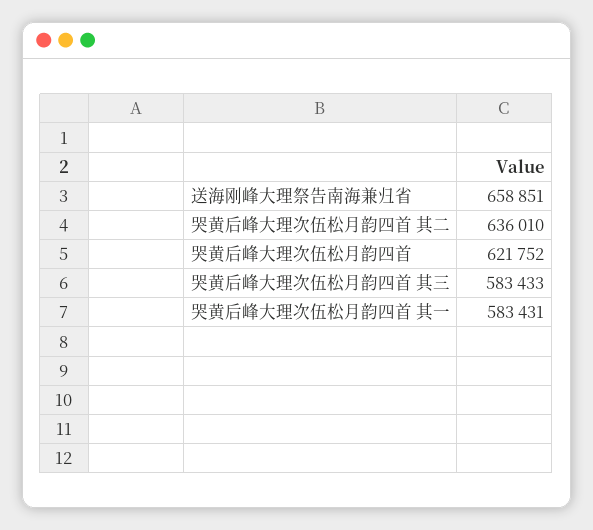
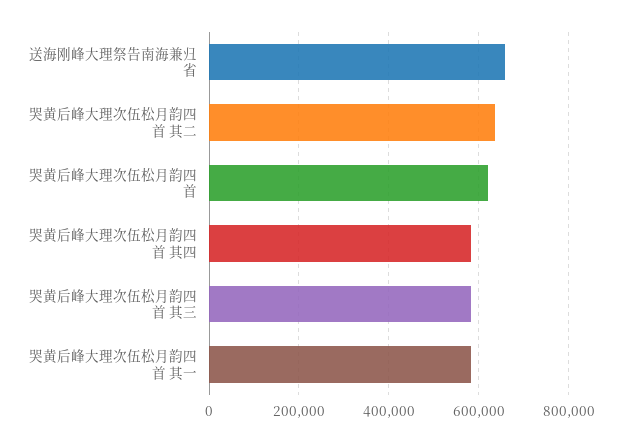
  {
    "送海刚峰大理祭告南海兼归省": 658851,
    "哭黄后峰大理次伍松月韵四首 其二": 636010,
    "哭黄后峰大理次伍松月韵四首": 621752,
    "哭黄后峰大理次伍松月韵四首 其三": 583433,
-   "哭黄后峰大理次伍松月韵四首 其一": 583431
+   "哭黄后峰大理次伍松月韵四首 其一": 583431,
+   "哭黄后峰大理次伍松月韵四首 其四": 580000
  }

